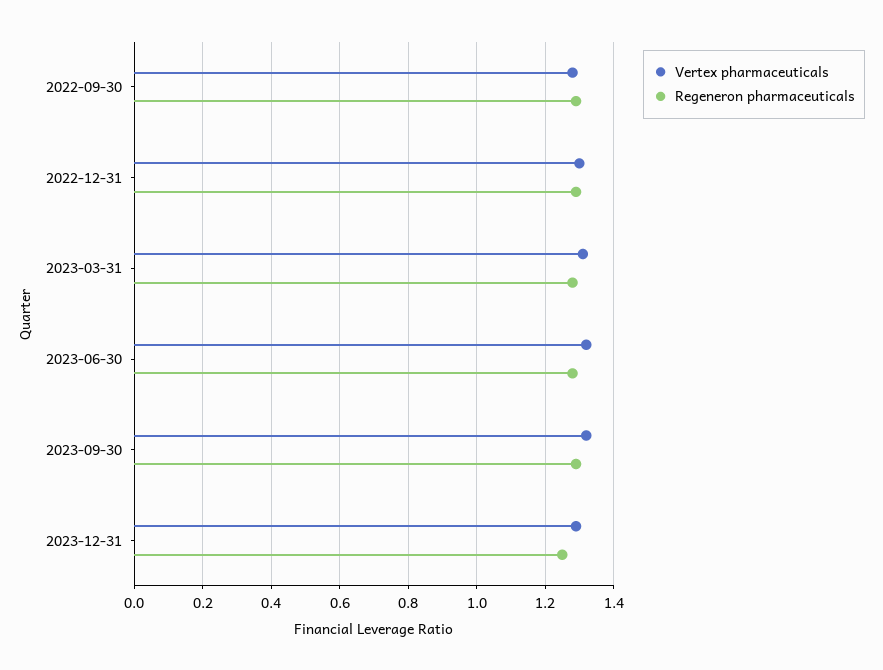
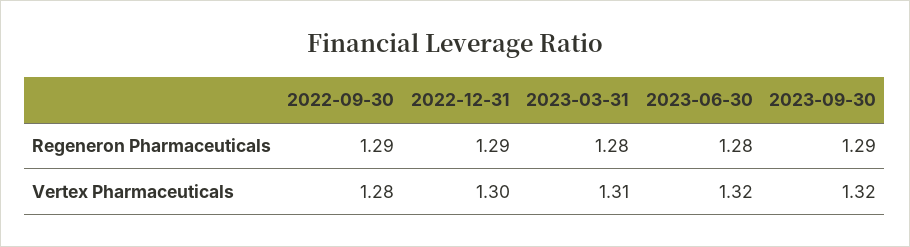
  {
    "Vertex pharmaceuticals": {
      "2022-09-30": 1.28,
      "2022-12-31": 1.3,
      "2023-03-31": 1.31,
      "2023-06-30": 1.32,
-     "2023-09-30": 1.32,
+     "2023-09-30": 1.32
-     "2023-12-31": 1.3
    },
    "Regeneron pharmaceuticals": {
      "2022-09-30": 1.29,
      "2022-12-31": 1.29,
      "2023-03-31": 1.28,
      "2023-06-30": 1.28,
-     "2023-09-30": 1.29,
+     "2023-09-30": 1.29
-     "2023-12-31": 1.25
    }
  }

